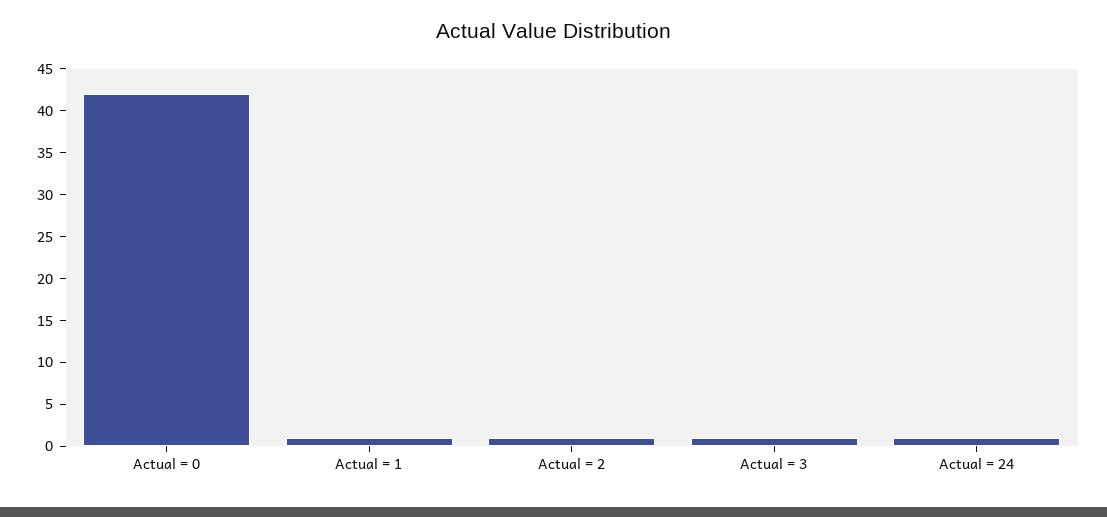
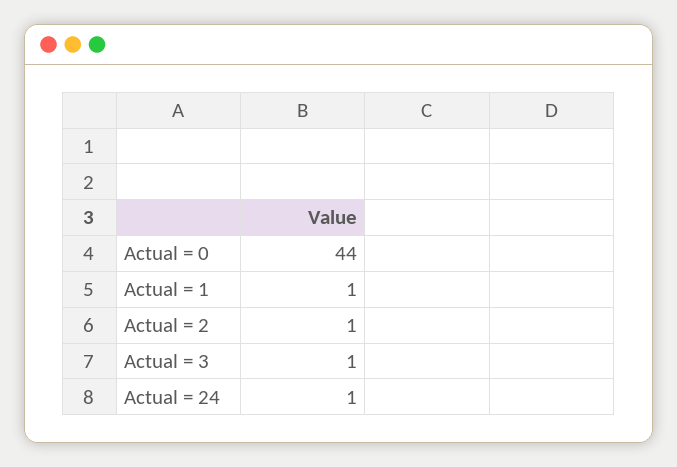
  {
-   "Actual = 0": 42,
+   "Actual = 0": 44,
    "Actual = 1": 1,
    "Actual = 2": 1,
    "Actual = 3": 1,
    "Actual = 24": 1
  }

